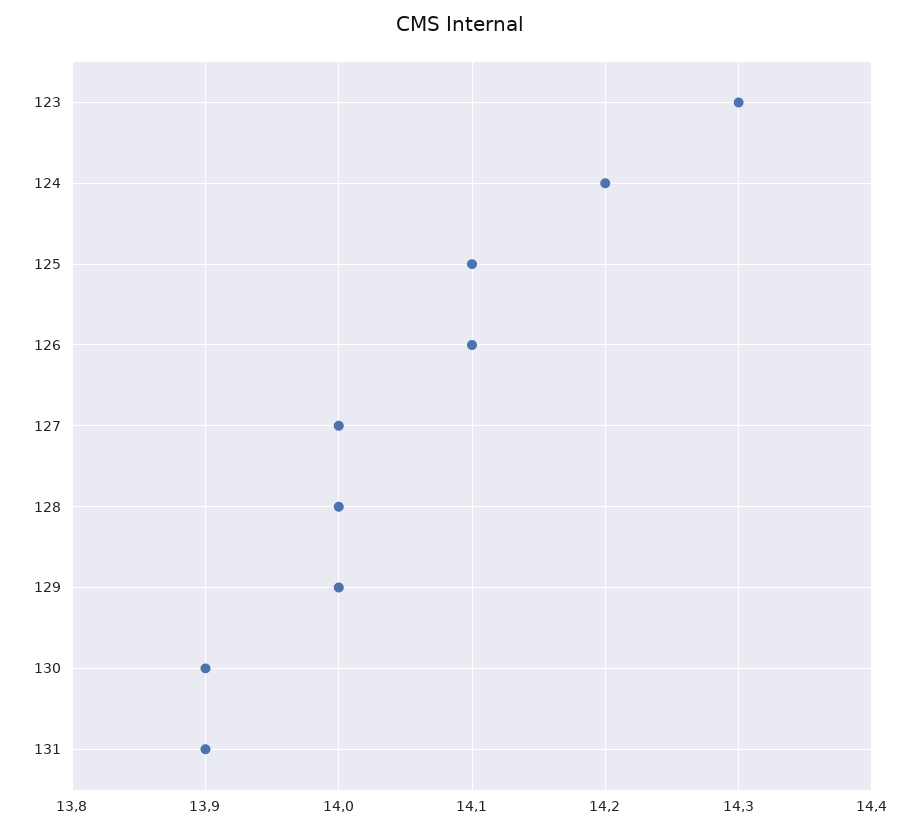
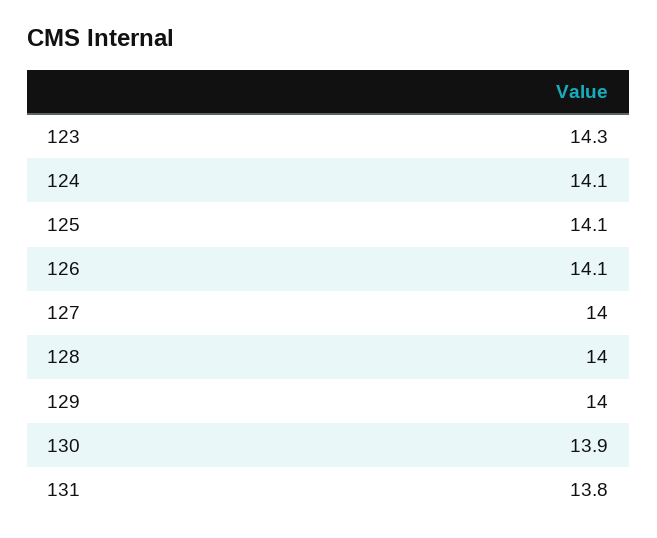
  {
    "123": 14.3,
-   "124": 14.2,
+   "124": 14.1,
    "125": 14.1,
    "126": 14.1,
    "127": 14,
    "128": 14,
    "129": 14,
    "130": 13.9,
-   "131": 13.9
+   "131": 13.8
  }

